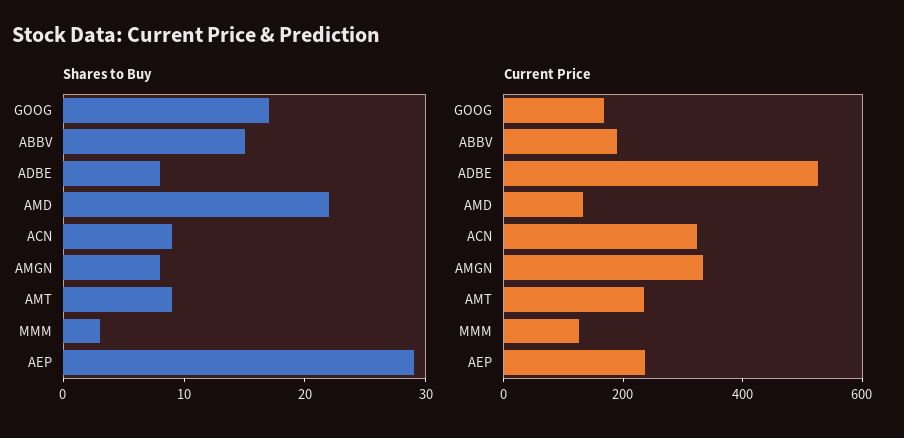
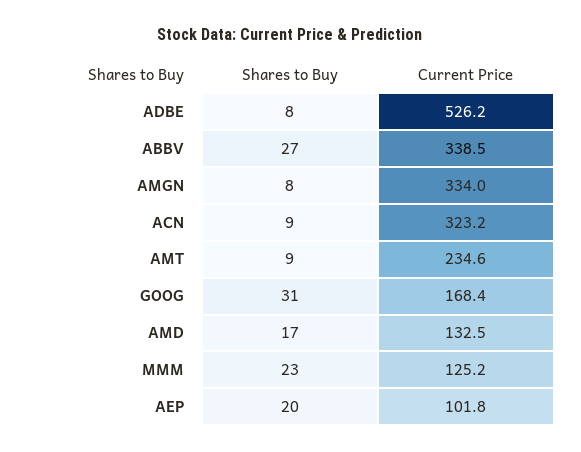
  {
    "Shares to Buy": {
-     "GOOG": 17,
+     "GOOG": 31,
-     "ABBV": 15,
+     "ABBV": 27,
      "ADBE": 8,
-     "AMD": 22,
+     "AMD": 17,
      "ACN": 9,
      "AMGN": 8,
      "AMT": 9,
-     "MMM": 3,
+     "MMM": 23,
-     "AEP": 29
+     "AEP": 20
    },
    "Current Price": {
      "GOOG": 168.4,
-     "ABBV": 200,
+     "ABBV": 338.5,
      "ADBE": 526.2,
      "AMD": 132.5,
      "ACN": 323.2,
      "AMGN": 334,
      "AMT": 234.6,
      "MMM": 125.2,
-     "AEP": 250
+     "AEP": 101.8
    }
  }

